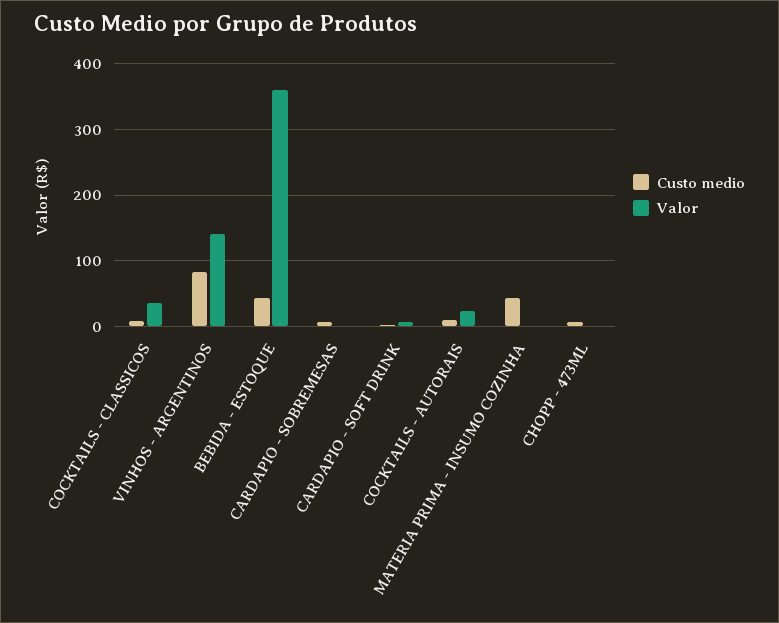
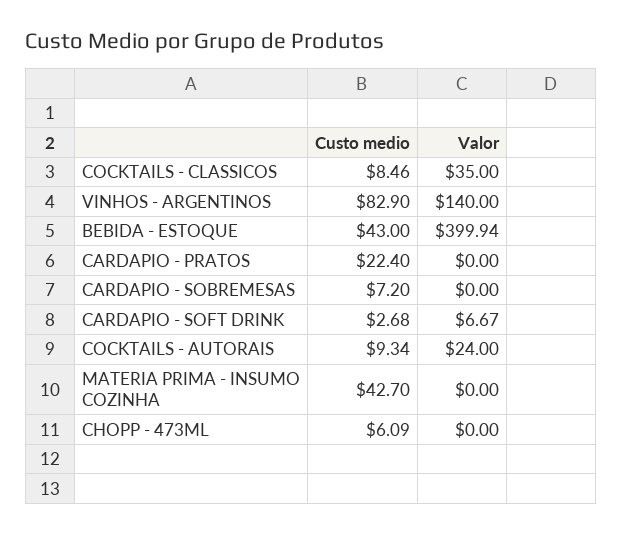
  {
    "Custo medio": {
      "COCKTAILS - CLASSICOS": 8.46,
      "VINHOS - ARGENTINOS": 82.9,
      "BEBIDA - ESTOQUE": 43,
      "CARDAPIO - SOBREMESAS": 7.2,
      "CARDAPIO - SOFT DRINK": 2.68,
      "COCKTAILS - AUTORAIS": 9.34,
      "MATERIA PRIMA - INSUMO COZINHA": 42.7,
-     "CHOPP - 473ML": 6.09
+     "CHOPP - 473ML": 6.09,
+     "CARDAPIO - PRATOS": 22.4
    },
    "Valor": {
      "COCKTAILS - CLASSICOS": 35,
      "VINHOS - ARGENTINOS": 140,
-     "BEBIDA - ESTOQUE": 360,
+     "BEBIDA - ESTOQUE": 399.94,
      "CARDAPIO - SOBREMESAS": 0,
      "CARDAPIO - SOFT DRINK": 6.67,
      "COCKTAILS - AUTORAIS": 24,
      "MATERIA PRIMA - INSUMO COZINHA": 0,
-     "CHOPP - 473ML": 0
+     "CHOPP - 473ML": 0,
+     "CARDAPIO - PRATOS": 0
    }
  }

